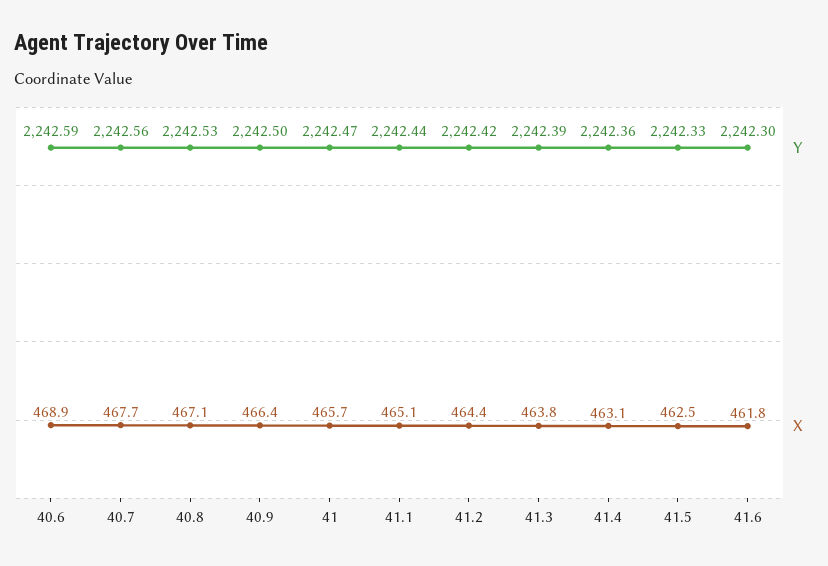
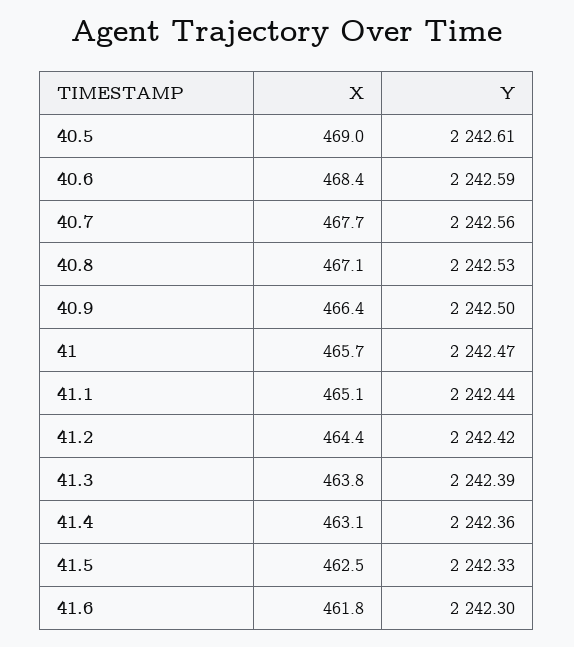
  {
    "Y": {
      "40.6": 2242.59,
      "40.7": 2242.56,
      "40.8": 2242.53,
      "40.9": 2242.5,
      "41": 2242.47,
      "41.1": 2242.44,
      "41.2": 2242.42,
      "41.3": 2242.39,
      "41.4": 2242.36,
      "41.5": 2242.33,
-     "41.6": 2242.3
+     "41.6": 2242.3,
+     "40.5": 2242.61
    },
    "X": {
-     "40.6": 468.9,
+     "40.6": 468.4,
      "40.7": 467.7,
      "40.8": 467.1,
      "40.9": 466.4,
      "41": 465.7,
      "41.1": 465.1,
      "41.2": 464.4,
      "41.3": 463.8,
      "41.4": 463.1,
      "41.5": 462.5,
-     "41.6": 461.8
+     "41.6": 461.8,
+     "40.5": 469
    }
  }

